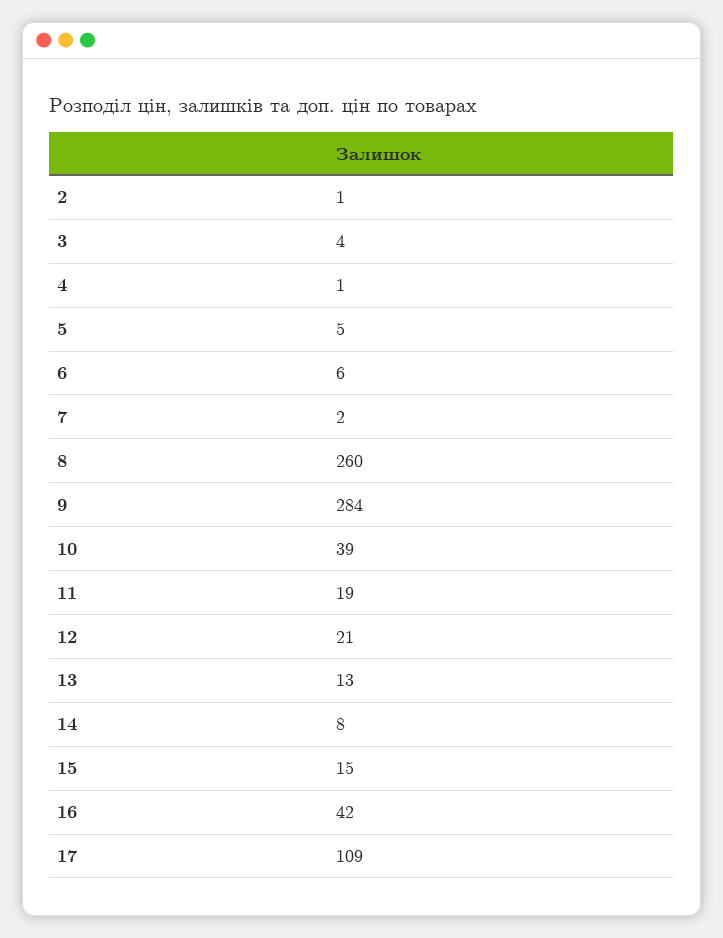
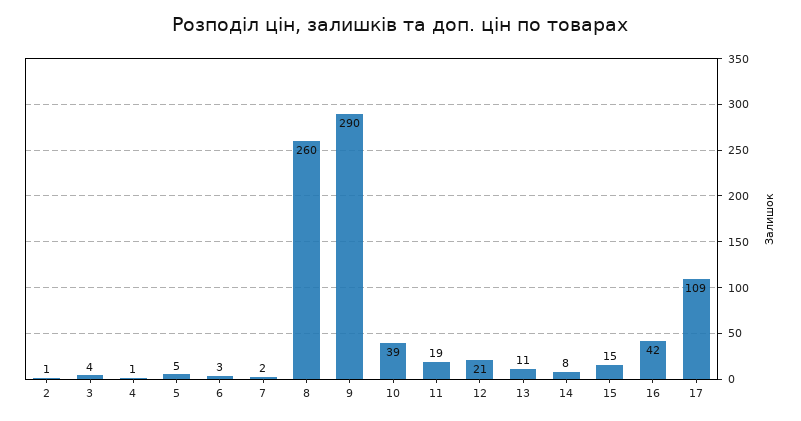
  {
    "2": 1,
    "3": 4,
    "4": 1,
    "5": 5,
-   "6": 6,
+   "6": 3,
    "7": 2,
    "8": 260,
-   "9": 284,
+   "9": 290,
    "10": 39,
    "11": 19,
    "12": 21,
-   "13": 13,
+   "13": 11,
    "14": 8,
    "15": 15,
    "16": 42,
    "17": 109
  }

